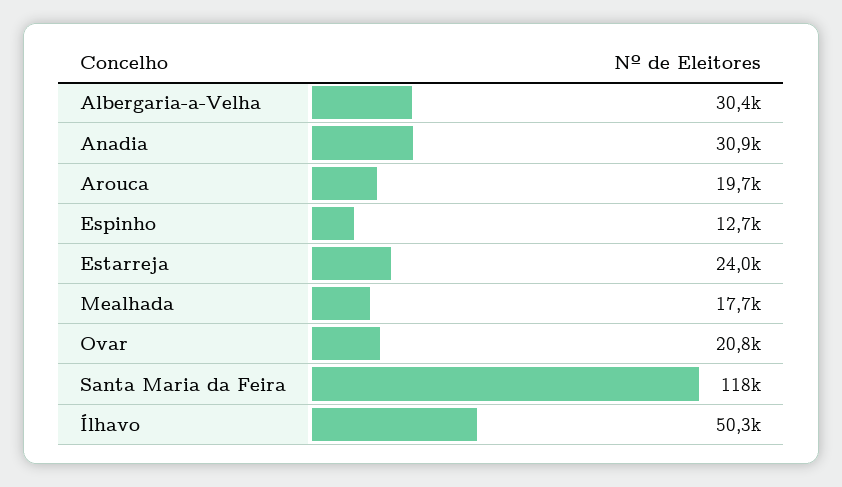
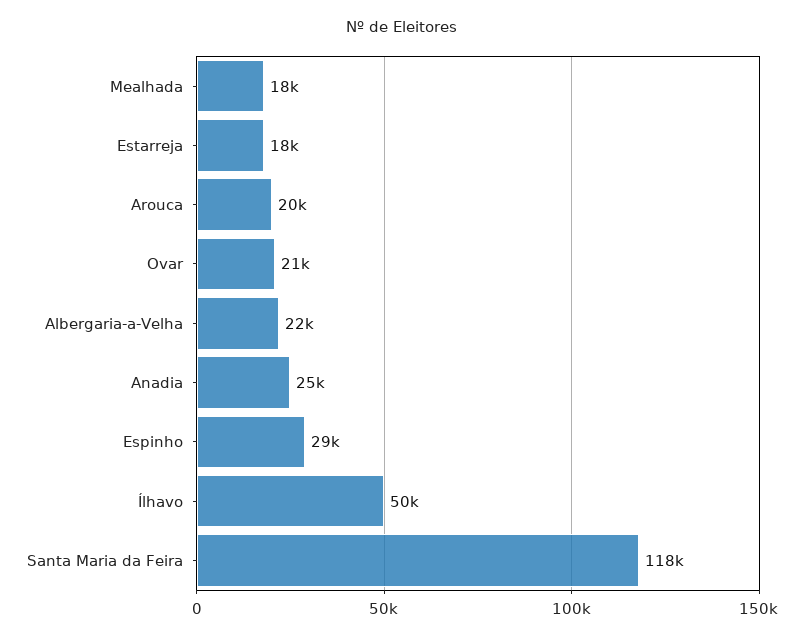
  {
-   "Albergaria-a-Velha": 30400,
+   "Albergaria-a-Velha": 22000,
-   "Anadia": 30900,
+   "Anadia": 25000,
    "Arouca": 19700,
-   "Espinho": 12700,
+   "Espinho": 29000,
-   "Estarreja": 24000,
+   "Estarreja": 18000,
    "Mealhada": 17700,
    "Ovar": 20800,
    "Santa Maria da Feira": 118000,
    "Ílhavo": 50300
  }

